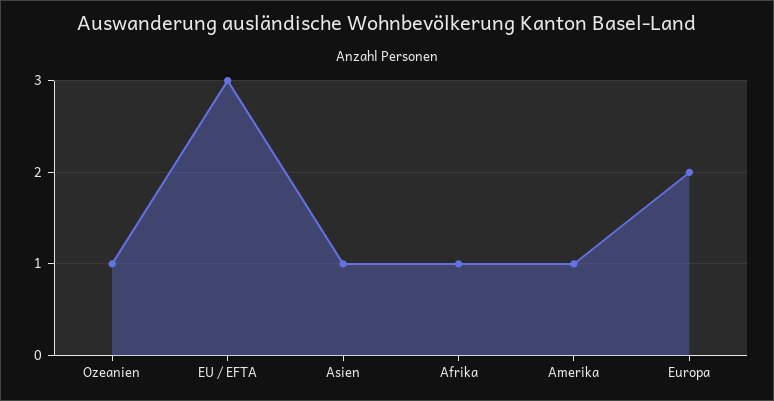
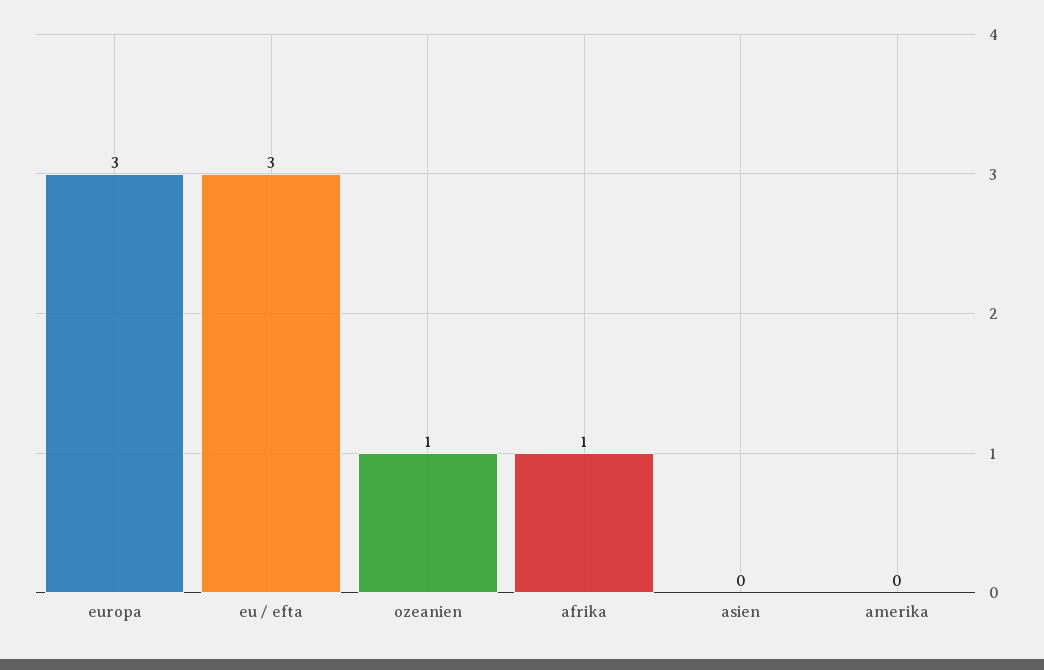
  {
    "Ozeanien": 1,
    "EU / EFTA": 3,
-   "Asien": 1,
+   "Asien": 0,
    "Afrika": 1,
-   "Amerika": 1,
+   "Amerika": 0,
-   "Europa": 2
+   "Europa": 3
  }

